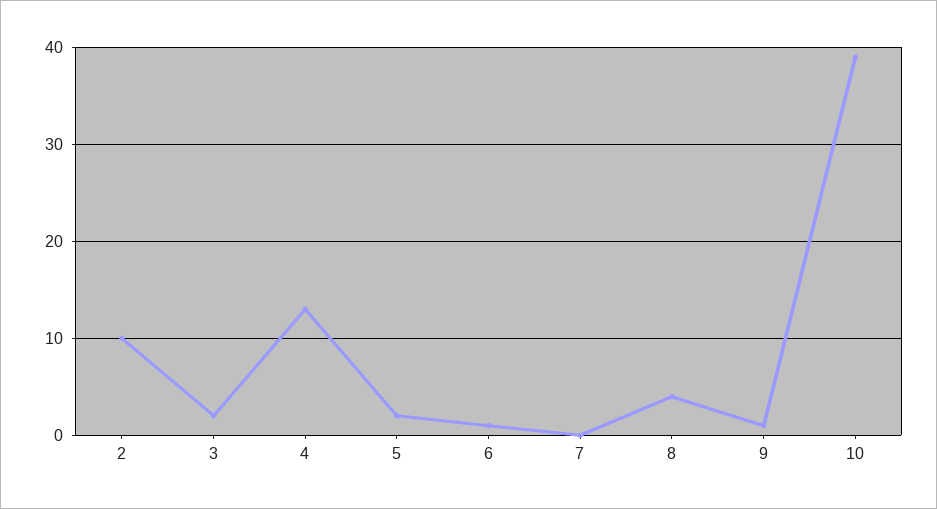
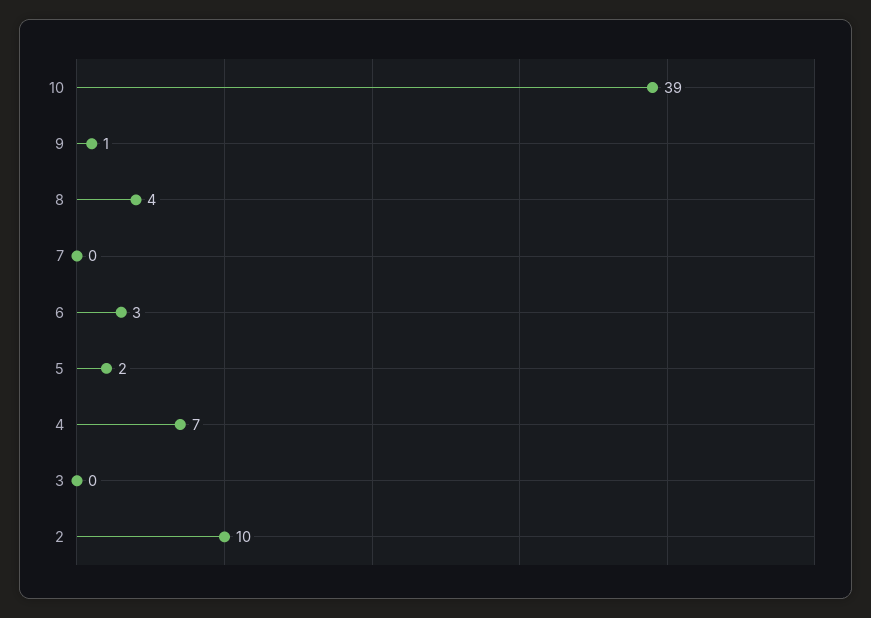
  {
    "2": 10,
-   "3": 2,
+   "3": 0,
-   "4": 13,
+   "4": 7,
    "5": 2,
-   "6": 1,
+   "6": 3,
    "7": 0,
    "8": 4,
    "9": 1,
    "10": 39
  }

